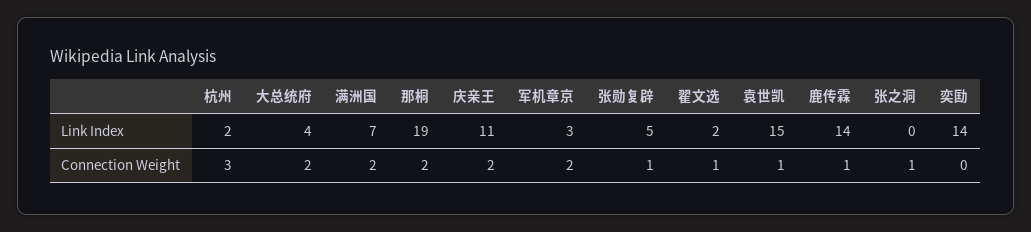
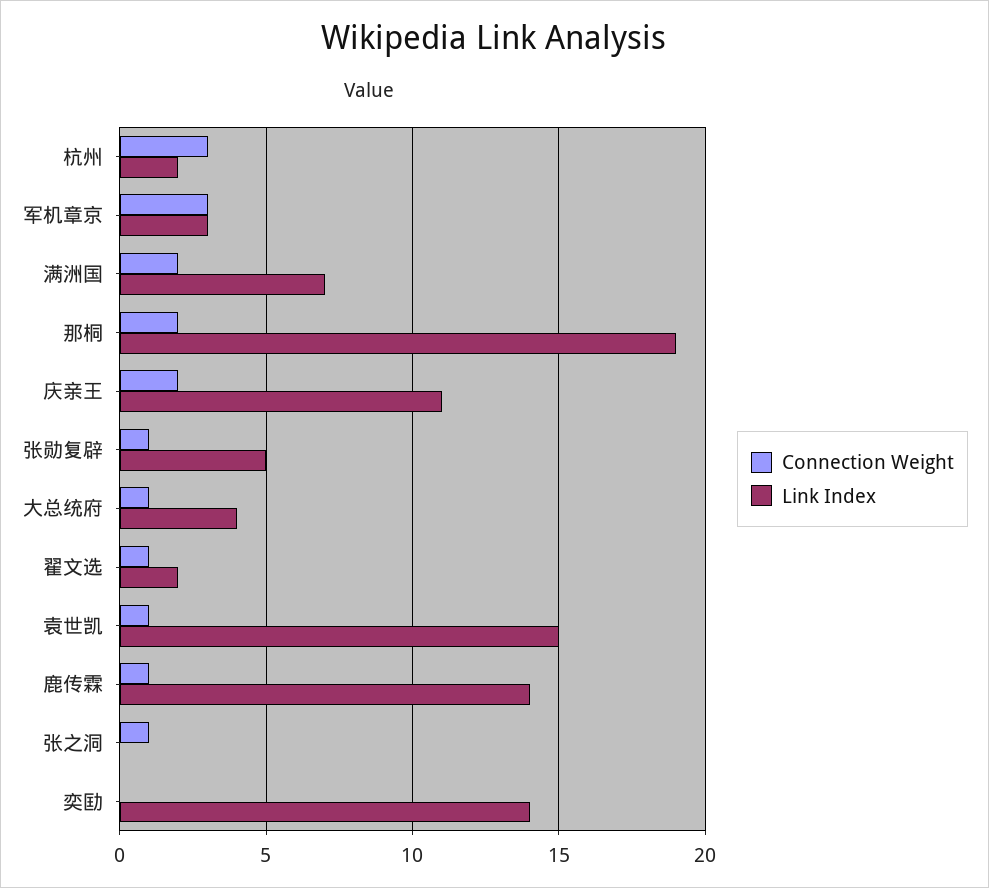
  {
    "Link Index": {
      "杭州": 2,
      "大总统府": 4,
      "满洲国": 7,
      "那桐": 19,
      "庆亲王": 11,
      "军机章京": 3,
      "张勋复辟": 5,
      "翟文选": 2,
      "袁世凯": 15,
      "鹿传霖": 14,
      "张之洞": 0,
      "奕劻": 14
    },
    "Connection Weight": {
      "杭州": 3,
-     "大总统府": 2,
+     "大总统府": 1,
      "满洲国": 2,
      "那桐": 2,
      "庆亲王": 2,
-     "军机章京": 2,
+     "军机章京": 3,
      "张勋复辟": 1,
      "翟文选": 1,
      "袁世凯": 1,
      "鹿传霖": 1,
      "张之洞": 1,
      "奕劻": 0
    }
  }

